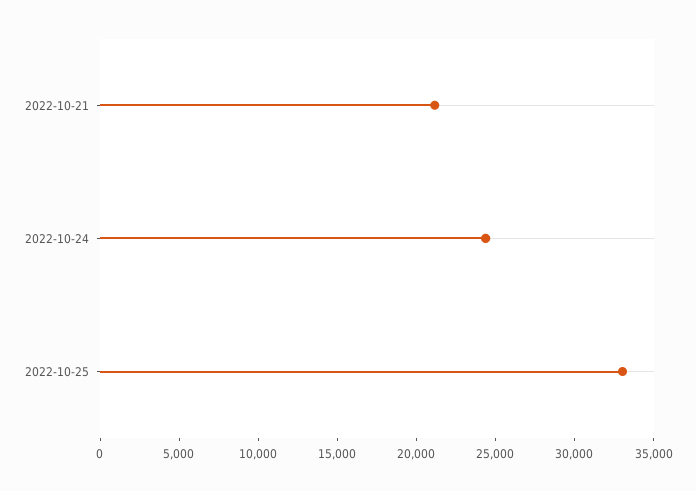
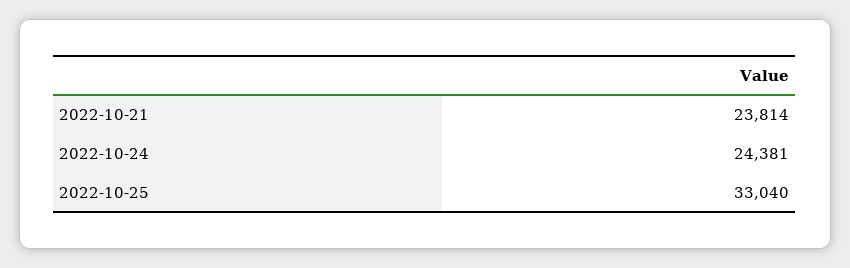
  {
-   "2022-10-21": 21000,
+   "2022-10-21": 23814,
    "2022-10-24": 24381,
    "2022-10-25": 33040
  }

